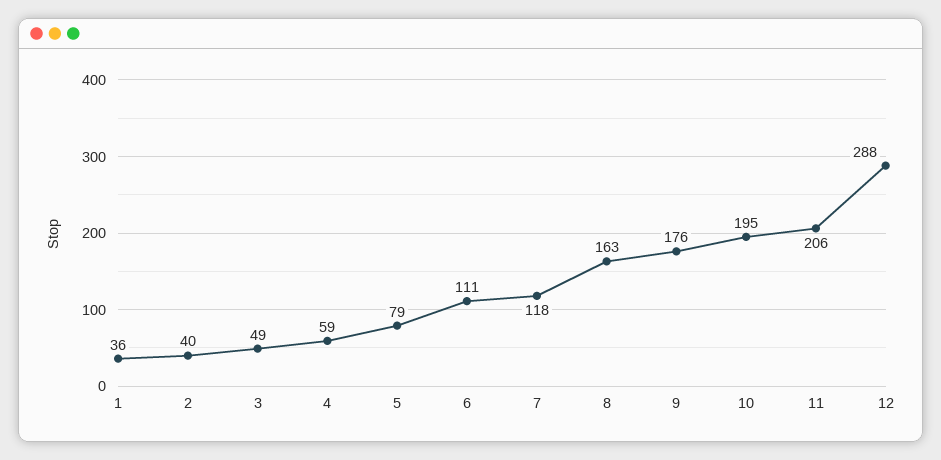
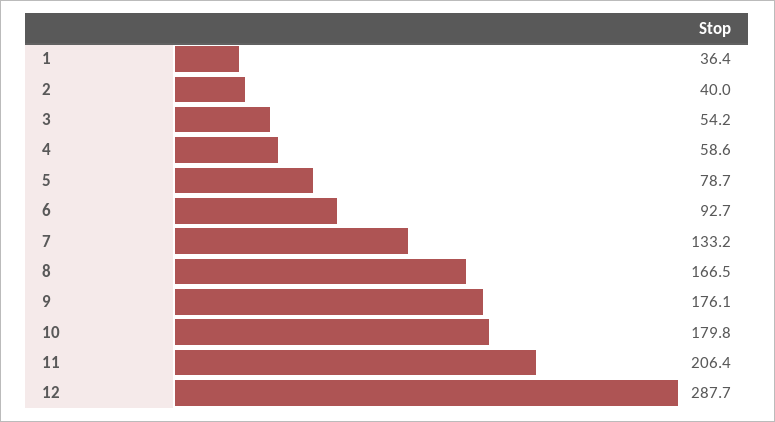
  {
    "1": 36.4,
    "2": 40,
-   "3": 49,
+   "3": 54.2,
    "4": 58.6,
    "5": 78.7,
-   "6": 111,
+   "6": 92.7,
-   "7": 118,
+   "7": 133.2,
-   "8": 163,
+   "8": 166.5,
    "9": 176.1,
-   "10": 195,
+   "10": 179.8,
    "11": 206.4,
    "12": 287.7
  }

